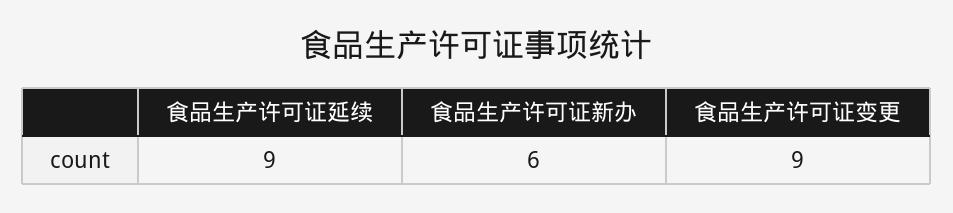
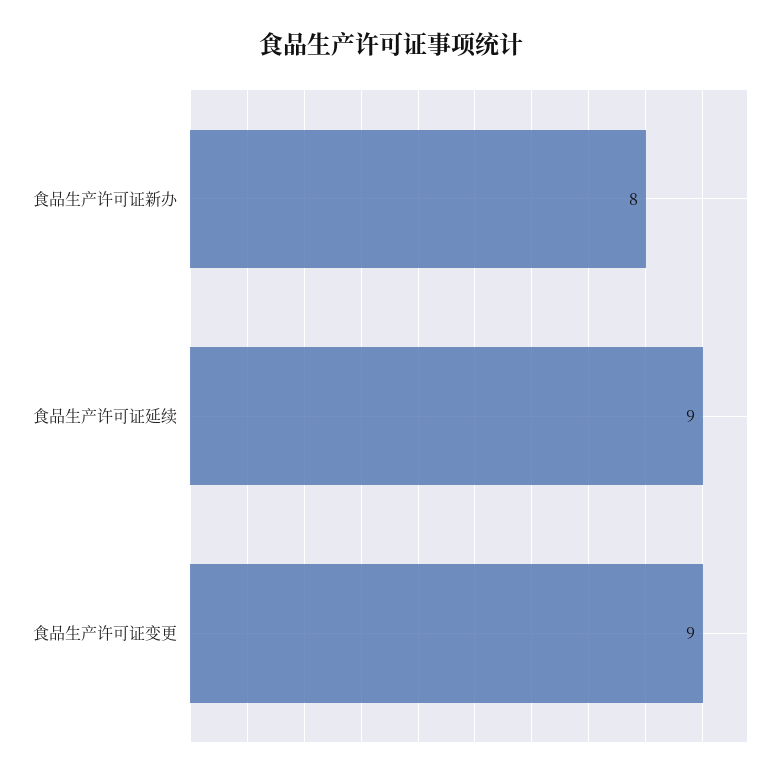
  {
    "食品生产许可证延续": 9,
-   "食品生产许可证新办": 6,
+   "食品生产许可证新办": 8,
    "食品生产许可证变更": 9
  }

